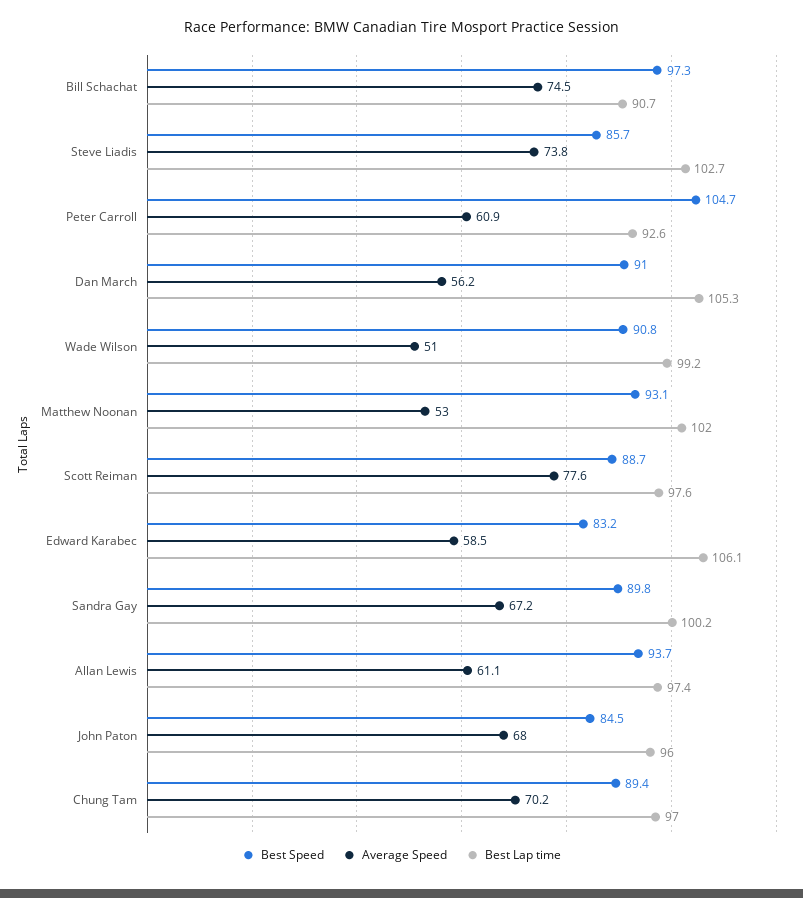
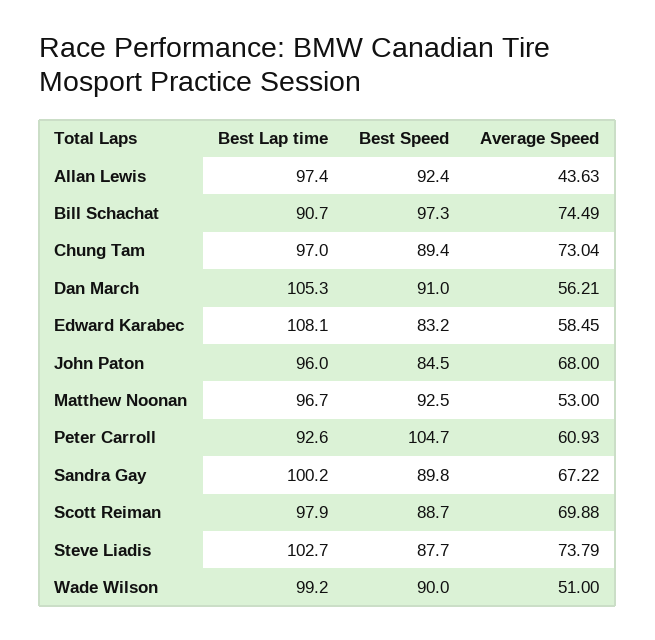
  {
    "Best Speed": {
      "Bill Schachat": 97.3,
-     "Steve Liadis": 85.7,
+     "Steve Liadis": 87.7,
      "Peter Carroll": 104.7,
      "Dan March": 91,
-     "Wade Wilson": 90.8,
+     "Wade Wilson": 90,
-     "Matthew Noonan": 93.1,
+     "Matthew Noonan": 92.5,
      "Scott Reiman": 88.7,
      "Edward Karabec": 83.2,
      "Sandra Gay": 89.8,
-     "Allan Lewis": 93.7,
+     "Allan Lewis": 92.4,
      "John Paton": 84.5,
      "Chung Tam": 89.4
    },
    "Average Speed": {
      "Bill Schachat": 74.49,
      "Steve Liadis": 73.79,
      "Peter Carroll": 60.93,
      "Dan March": 56.21,
      "Wade Wilson": 51,
      "Matthew Noonan": 53,
-     "Scott Reiman": 77.6,
+     "Scott Reiman": 69.88,
      "Edward Karabec": 58.45,
      "Sandra Gay": 67.22,
-     "Allan Lewis": 61.1,
+     "Allan Lewis": 43.63,
      "John Paton": 68,
-     "Chung Tam": 70.2
+     "Chung Tam": 73.04
    },
    "Best Lap time": {
      "Bill Schachat": 90.7,
      "Steve Liadis": 102.7,
      "Peter Carroll": 92.6,
      "Dan March": 105.3,
      "Wade Wilson": 99.2,
-     "Matthew Noonan": 102,
+     "Matthew Noonan": 96.7,
-     "Scott Reiman": 97.6,
+     "Scott Reiman": 97.9,
-     "Edward Karabec": 106.1,
+     "Edward Karabec": 108.1,
      "Sandra Gay": 100.2,
      "Allan Lewis": 97.4,
      "John Paton": 96,
      "Chung Tam": 97
    }
  }

